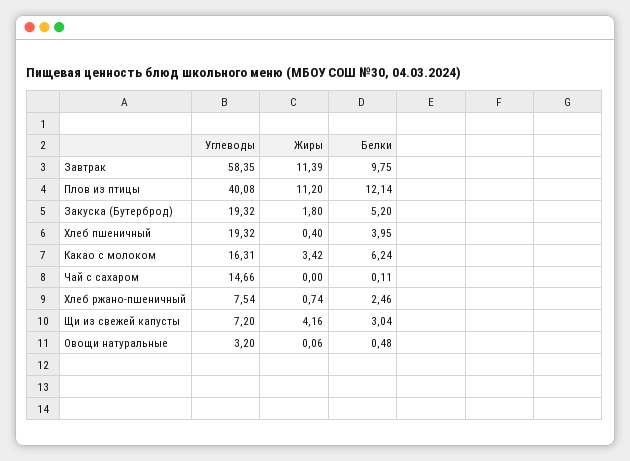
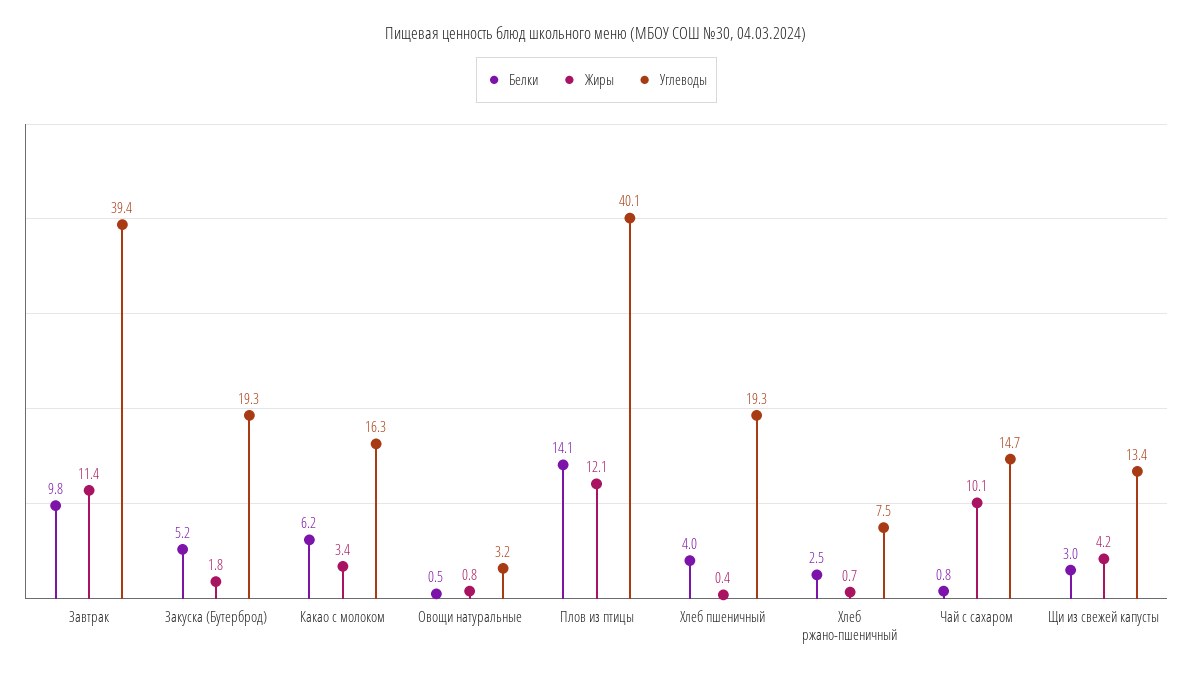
  {
    "Углеводы": {
-     "Завтрак": 58.35,
+     "Завтрак": 39.4,
      "Плов из птицы": 40.08,
      "Закуска (Бутерброд)": 19.32,
      "Хлеб пшеничный": 19.32,
      "Какао с молоком": 16.31,
      "Чай с сахаром": 14.66,
      "Хлеб ржано-пшеничный": 7.54,
-     "Щи из свежей капусты": 7.2,
+     "Щи из свежей капусты": 13.4,
      "Овощи натуральные": 3.2
    },
    "Жиры": {
      "Завтрак": 11.39,
-     "Плов из птицы": 11.2,
+     "Плов из птицы": 12.1,
      "Закуска (Бутерброд)": 1.8,
      "Хлеб пшеничный": 0.4,
      "Какао с молоком": 3.42,
-     "Чай с сахаром": 0,
+     "Чай с сахаром": 10.1,
      "Хлеб ржано-пшеничный": 0.74,
      "Щи из свежей капусты": 4.16,
-     "Овощи натуральные": 0.06
+     "Овощи натуральные": 0.8
    },
    "Белки": {
      "Завтрак": 9.75,
-     "Плов из птицы": 12.14,
+     "Плов из птицы": 14.1,
      "Закуска (Бутерброд)": 5.2,
      "Хлеб пшеничный": 3.95,
      "Какао с молоком": 6.24,
-     "Чай с сахаром": 0.11,
+     "Чай с сахаром": 0.8,
      "Хлеб ржано-пшеничный": 2.46,
      "Щи из свежей капусты": 3.04,
      "Овощи натуральные": 0.48
    }
  }

